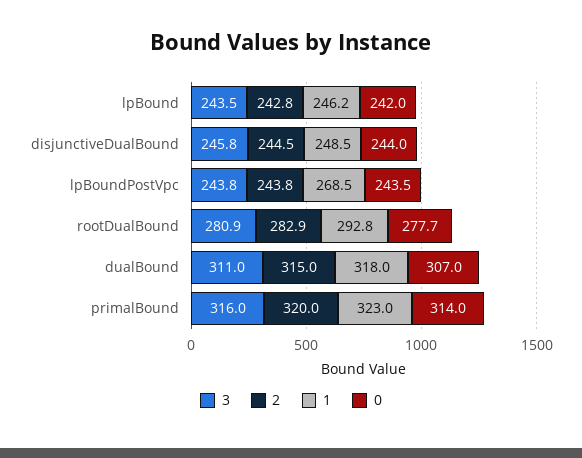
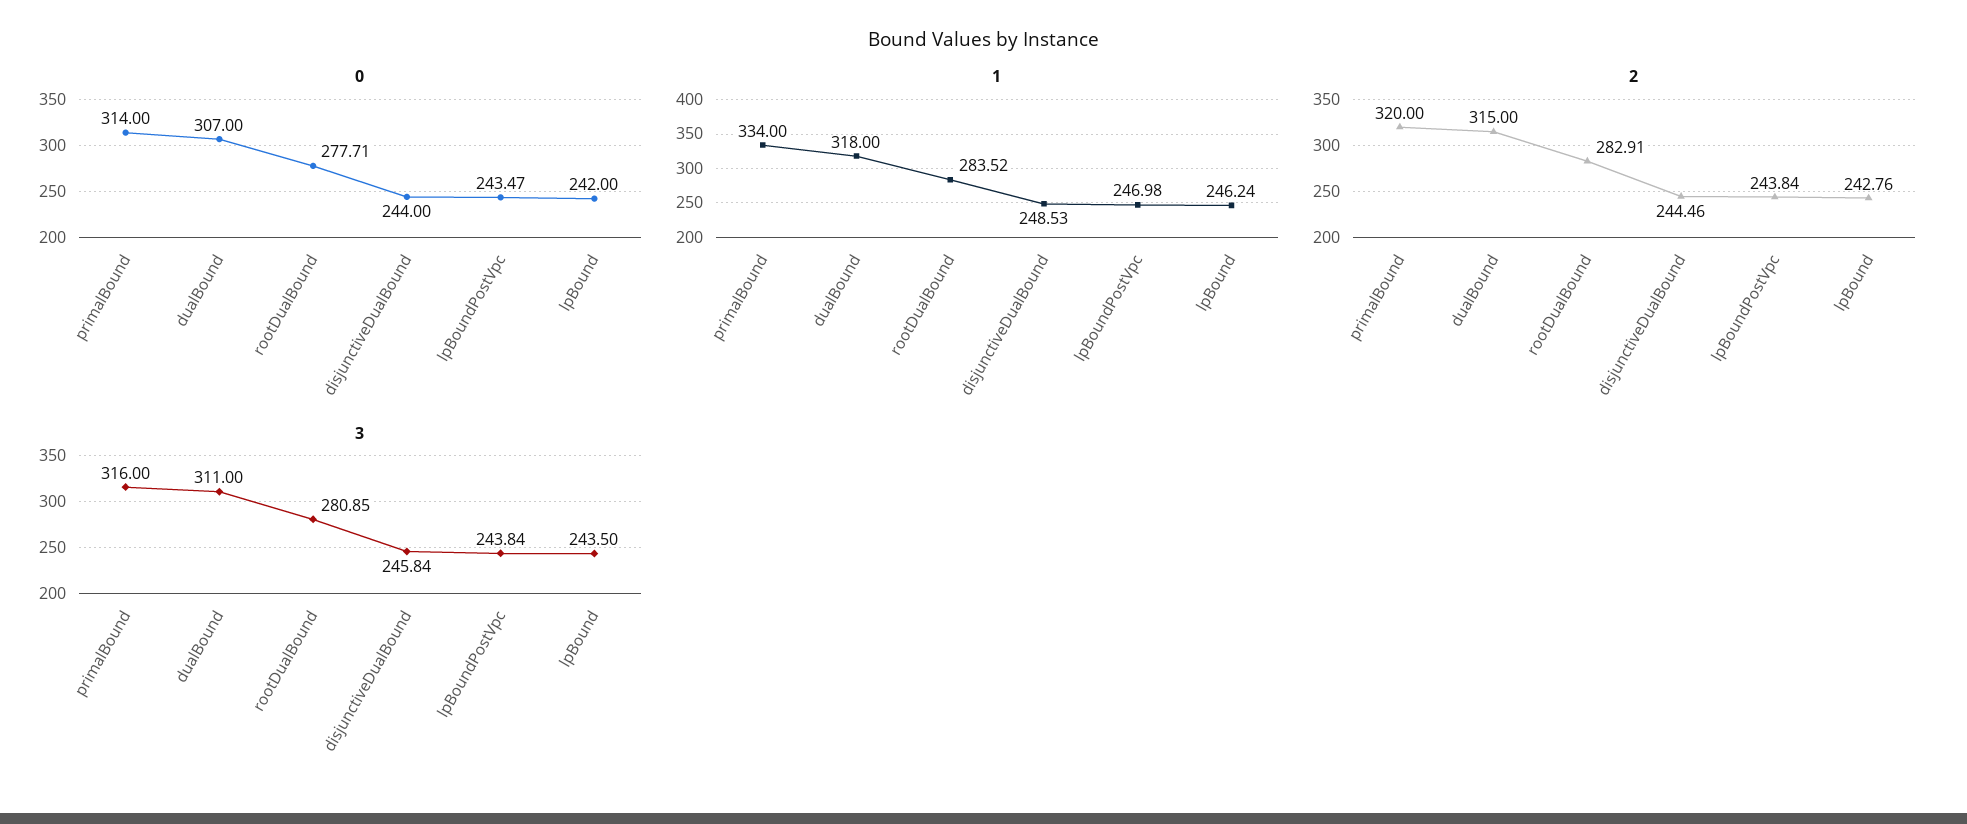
  {
    "3": {
      "lpBound": 243.5,
      "disjunctiveDualBound": 245.84,
      "lpBoundPostVpc": 243.84,
      "rootDualBound": 280.85,
      "dualBound": 311,
      "primalBound": 316
    },
    "2": {
      "lpBound": 242.76,
      "disjunctiveDualBound": 244.46,
      "lpBoundPostVpc": 243.84,
      "rootDualBound": 282.91,
      "dualBound": 315,
      "primalBound": 320
    },
    "1": {
      "lpBound": 246.24,
      "disjunctiveDualBound": 248.53,
-     "lpBoundPostVpc": 268.5,
+     "lpBoundPostVpc": 246.98,
-     "rootDualBound": 292.8,
+     "rootDualBound": 283.52,
      "dualBound": 318,
-     "primalBound": 323
+     "primalBound": 334
    },
    "0": {
      "lpBound": 242,
      "disjunctiveDualBound": 244,
      "lpBoundPostVpc": 243.47,
      "rootDualBound": 277.71,
      "dualBound": 307,
      "primalBound": 314
    }
  }

